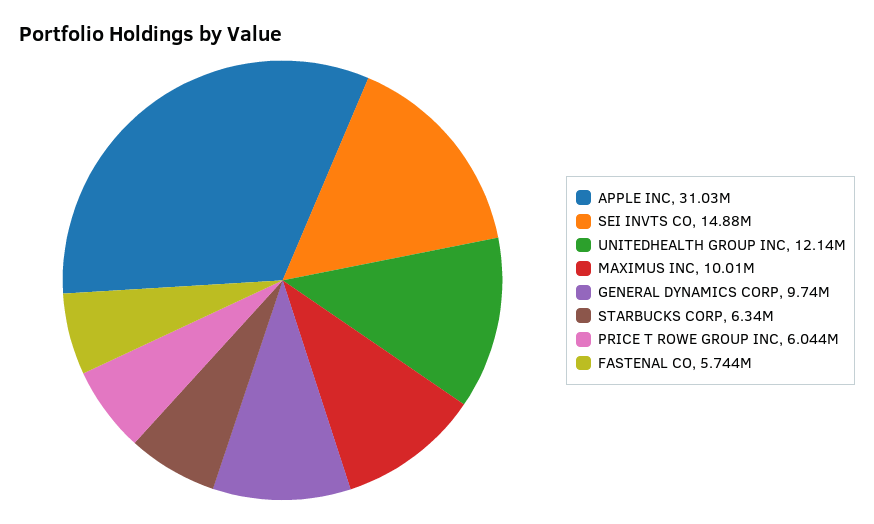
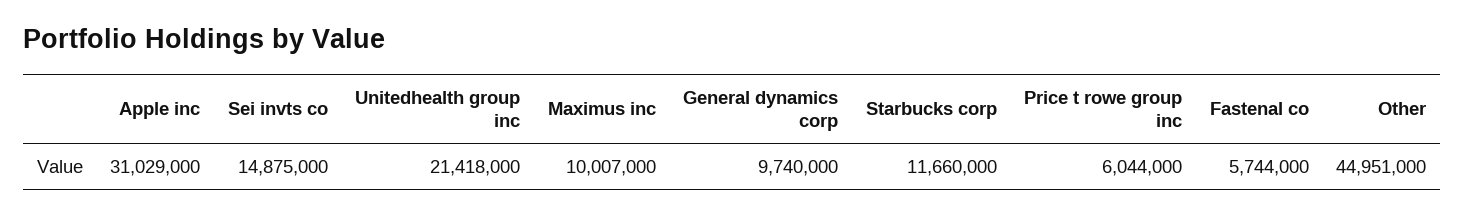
  {
    "APPLE INC": 31029000,
    "SEI INVTS CO": 14875000,
-   "UNITEDHEALTH GROUP INC": 12140000,
+   "UNITEDHEALTH GROUP INC": 21418000,
    "MAXIMUS INC": 10007000,
    "GENERAL DYNAMICS CORP": 9740000,
-   "STARBUCKS CORP": 6340000,
+   "STARBUCKS CORP": 11660000,
    "PRICE T ROWE GROUP INC": 6044000,
-   "FASTENAL CO": 5744000
+   "FASTENAL CO": 5744000,
+   "Other": 44951000
  }

